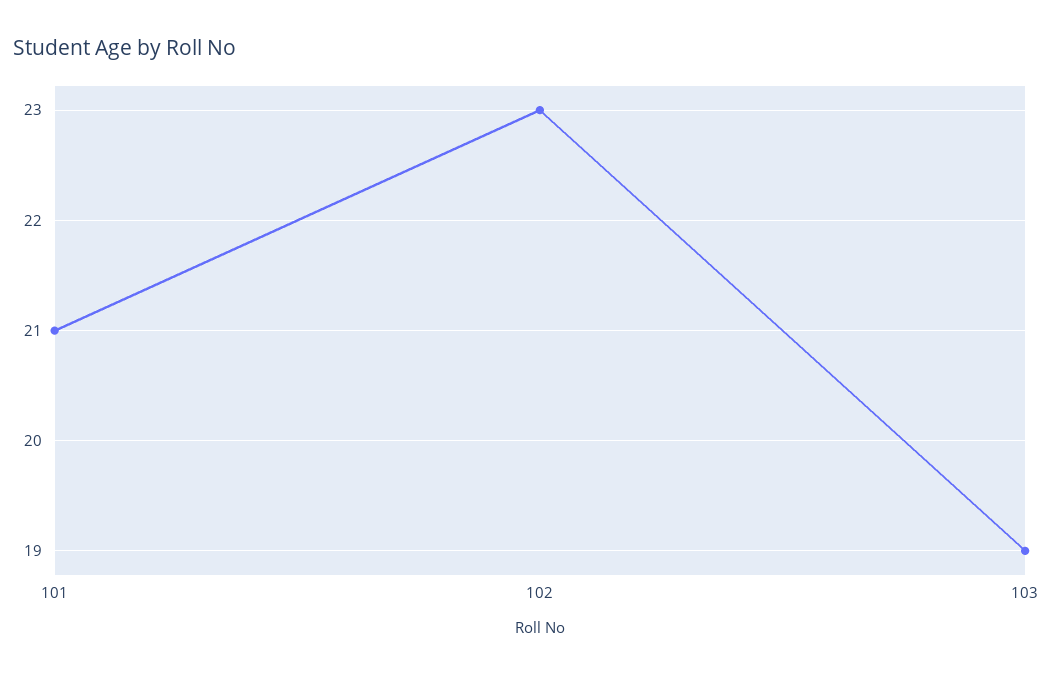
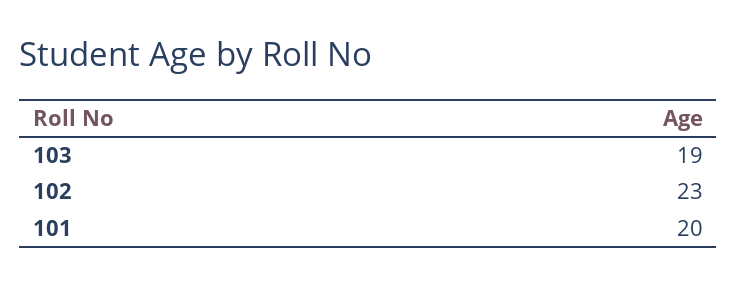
  {
-   "101": 21,
+   "101": 20,
    "102": 23,
    "103": 19
  }

